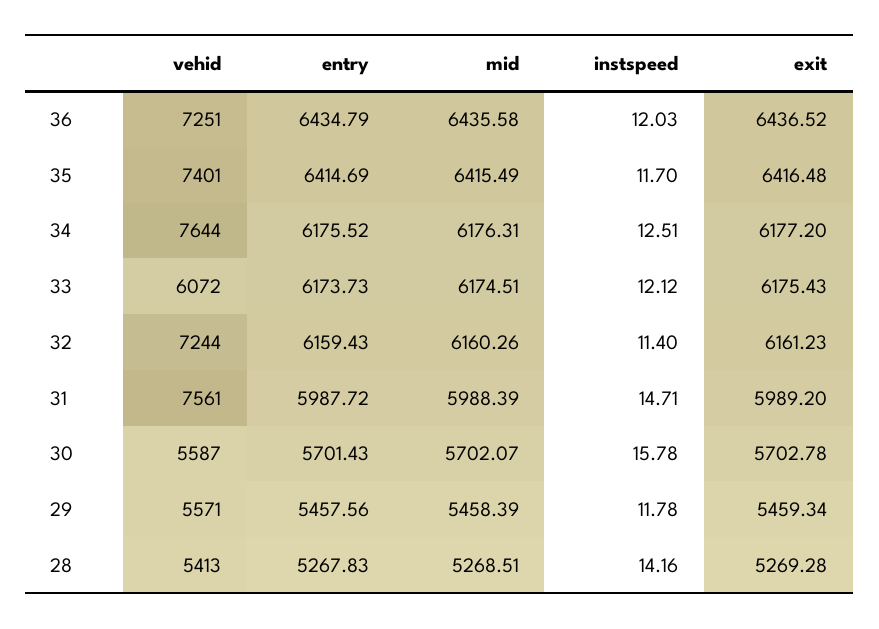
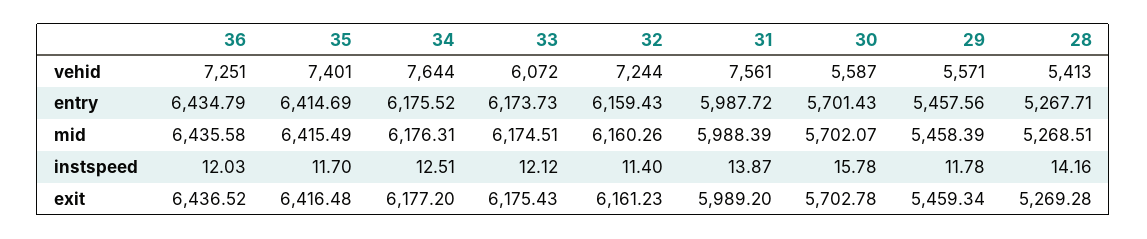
  {
    "vehid": {
      "36": 7251,
      "35": 7401,
      "34": 7644,
      "33": 6072,
      "32": 7244,
      "31": 7561,
      "30": 5587,
      "29": 5571,
      "28": 5413
    },
    "entry": {
      "36": 6434.79,
      "35": 6414.69,
      "34": 6175.52,
      "33": 6173.73,
      "32": 6159.43,
      "31": 5987.72,
      "30": 5701.43,
      "29": 5457.56,
-     "28": 5267.83
+     "28": 5267.71
    },
    "mid": {
      "36": 6435.58,
      "35": 6415.49,
      "34": 6176.31,
      "33": 6174.51,
      "32": 6160.26,
      "31": 5988.39,
      "30": 5702.07,
      "29": 5458.39,
      "28": 5268.51
    },
    "instspeed": {
      "36": 12.03,
      "35": 11.7,
      "34": 12.51,
      "33": 12.12,
      "32": 11.4,
-     "31": 14.71,
+     "31": 13.87,
      "30": 15.78,
      "29": 11.78,
      "28": 14.16
    },
    "exit": {
      "36": 6436.52,
      "35": 6416.48,
      "34": 6177.2,
      "33": 6175.43,
      "32": 6161.23,
      "31": 5989.2,
      "30": 5702.78,
      "29": 5459.34,
      "28": 5269.28
    }
  }

